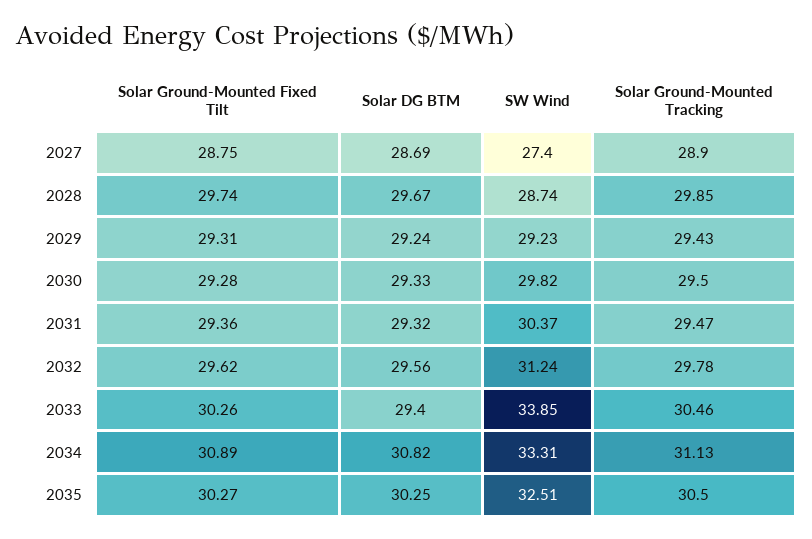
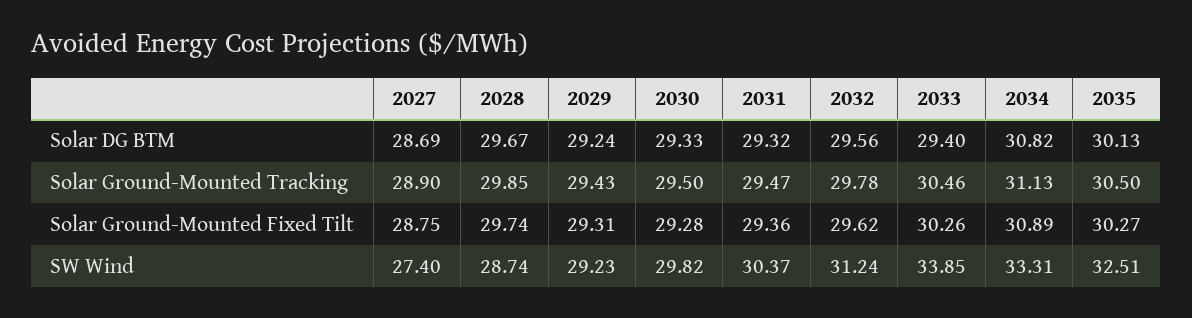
  {
    "Solar Ground-Mounted Fixed Tilt": {
      "2027": 28.75,
      "2028": 29.74,
      "2029": 29.31,
      "2030": 29.28,
      "2031": 29.36,
      "2032": 29.62,
      "2033": 30.26,
      "2034": 30.89,
      "2035": 30.27
    },
    "Solar DG BTM": {
      "2027": 28.69,
      "2028": 29.67,
      "2029": 29.24,
      "2030": 29.33,
      "2031": 29.32,
      "2032": 29.56,
      "2033": 29.4,
      "2034": 30.82,
-     "2035": 30.25
+     "2035": 30.13
    },
    "SW Wind": {
      "2027": 27.4,
      "2028": 28.74,
      "2029": 29.23,
      "2030": 29.82,
      "2031": 30.37,
      "2032": 31.24,
      "2033": 33.85,
      "2034": 33.31,
      "2035": 32.51
    },
    "Solar Ground-Mounted Tracking": {
      "2027": 28.9,
      "2028": 29.85,
      "2029": 29.43,
      "2030": 29.5,
      "2031": 29.47,
      "2032": 29.78,
      "2033": 30.46,
      "2034": 31.13,
      "2035": 30.5
    }
  }

